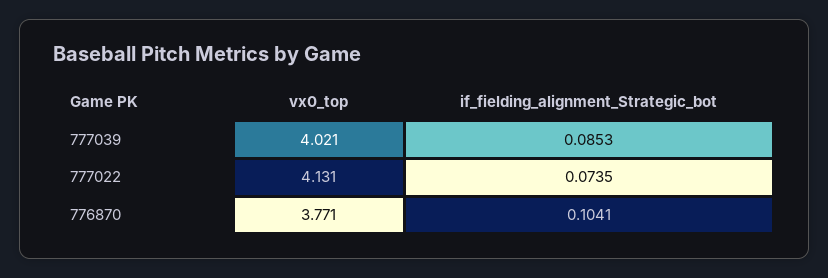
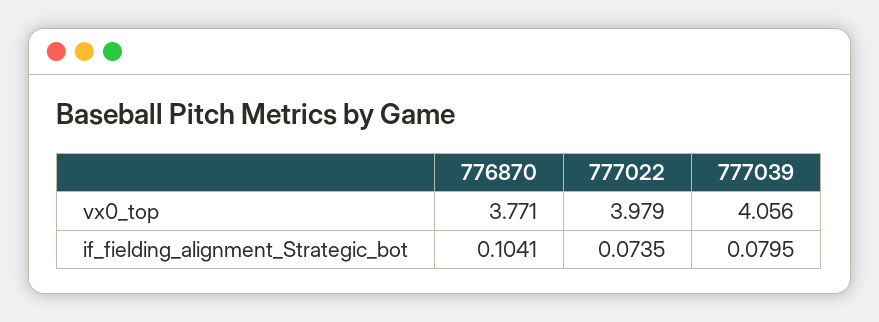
  {
    "vx0_top": {
-     "777039": 4.021,
+     "777039": 4.056,
-     "777022": 4.131,
+     "777022": 3.979,
      "776870": 3.771
    },
    "if_fielding_alignment_Strategic_bot": {
-     "777039": 0.0853,
+     "777039": 0.0795,
      "777022": 0.0735,
      "776870": 0.1041
    }
  }

